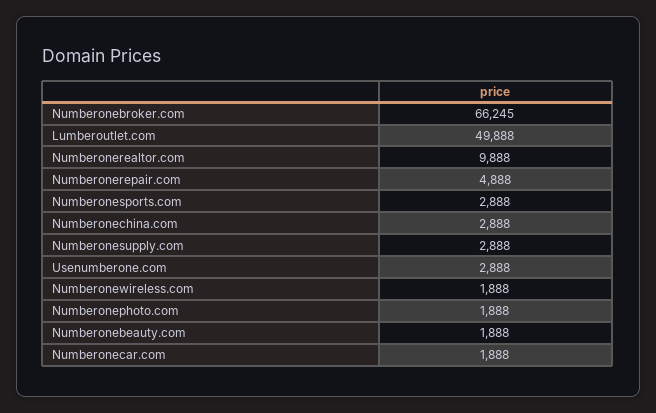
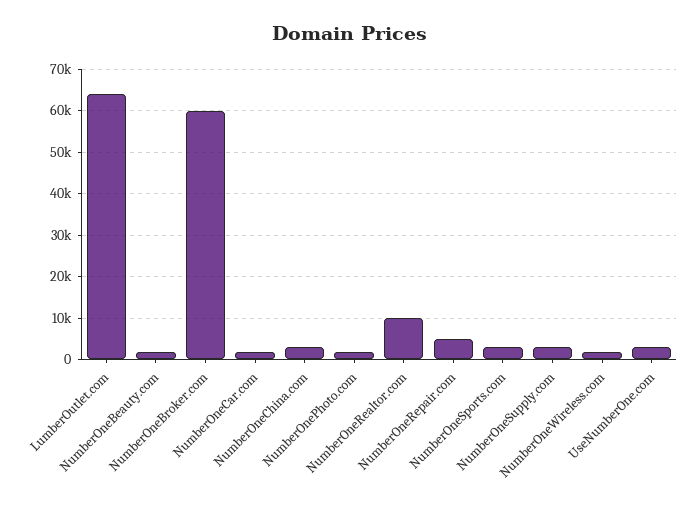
  {
-   "Numberonebroker.com": 66245,
+   "Numberonebroker.com": 60000,
-   "Lumberoutlet.com": 49888,
+   "Lumberoutlet.com": 64000,
    "Numberonerealtor.com": 9888,
    "Numberonerepair.com": 4888,
    "Numberonesports.com": 2888,
    "Numberonechina.com": 2888,
    "Numberonesupply.com": 2888,
    "Usenumberone.com": 2888,
    "Numberonewireless.com": 1888,
    "Numberonephoto.com": 1888,
    "Numberonebeauty.com": 1888,
    "Numberonecar.com": 1888
  }

